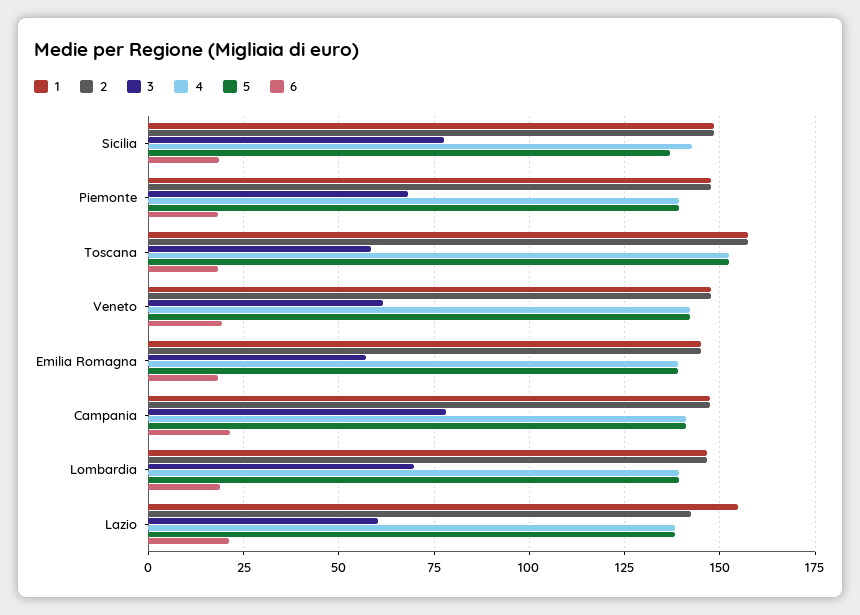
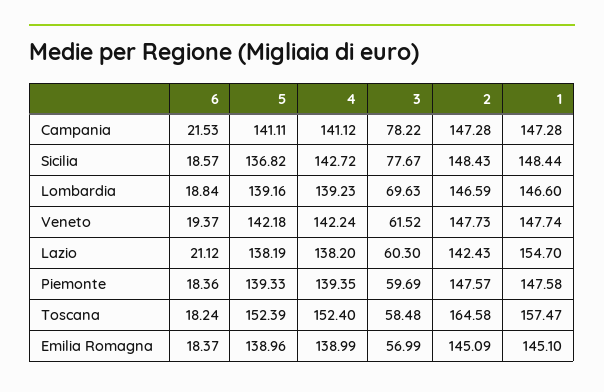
  {
    "1": {
      "Sicilia": 148.44,
      "Piemonte": 147.58,
      "Toscana": 157.47,
      "Veneto": 147.74,
      "Emilia Romagna": 145.1,
      "Campania": 147.28,
      "Lombardia": 146.6,
      "Lazio": 154.7
    },
    "2": {
      "Sicilia": 148.43,
      "Piemonte": 147.57,
-     "Toscana": 157.5,
+     "Toscana": 164.58,
      "Veneto": 147.73,
      "Emilia Romagna": 145.09,
      "Campania": 147.28,
      "Lombardia": 146.59,
      "Lazio": 142.43
    },
    "3": {
      "Sicilia": 77.67,
-     "Piemonte": 67.5,
+     "Piemonte": 59.69,
      "Toscana": 58.48,
      "Veneto": 61.52,
      "Emilia Romagna": 56.99,
      "Campania": 78.22,
      "Lombardia": 69.63,
      "Lazio": 60.3
    },
    "4": {
      "Sicilia": 142.72,
      "Piemonte": 139.35,
      "Toscana": 152.4,
      "Veneto": 142.24,
      "Emilia Romagna": 138.99,
      "Campania": 141.12,
      "Lombardia": 139.23,
      "Lazio": 138.2
    },
    "5": {
      "Sicilia": 136.82,
      "Piemonte": 139.33,
      "Toscana": 152.39,
      "Veneto": 142.18,
      "Emilia Romagna": 138.96,
      "Campania": 141.11,
      "Lombardia": 139.16,
      "Lazio": 138.19
    },
    "6": {
      "Sicilia": 18.57,
      "Piemonte": 18.36,
      "Toscana": 18.24,
      "Veneto": 19.37,
      "Emilia Romagna": 18.37,
      "Campania": 21.53,
      "Lombardia": 18.84,
      "Lazio": 21.12
    }
  }

